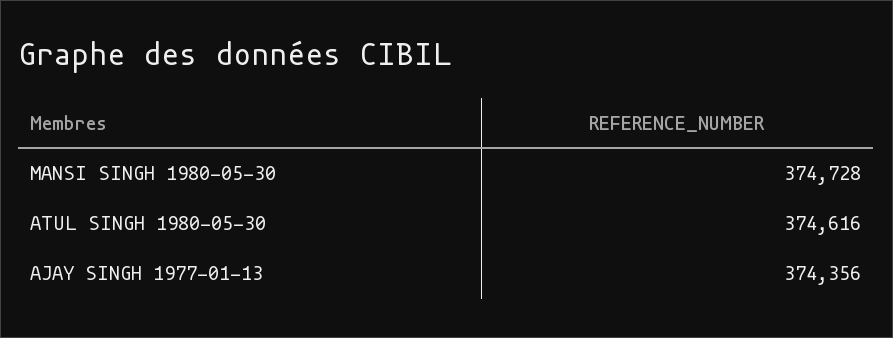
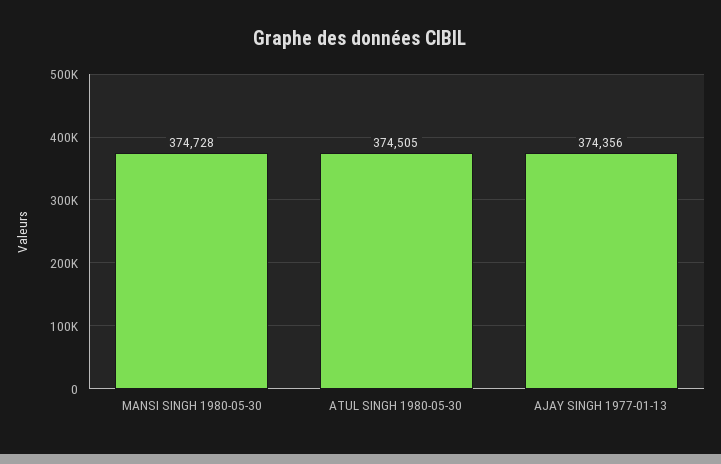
  {
    "MANSI SINGH 1980-05-30": 374728,
-   "ATUL SINGH 1980-05-30": 374616,
+   "ATUL SINGH 1980-05-30": 374505,
    "AJAY SINGH 1977-01-13": 374356
  }

